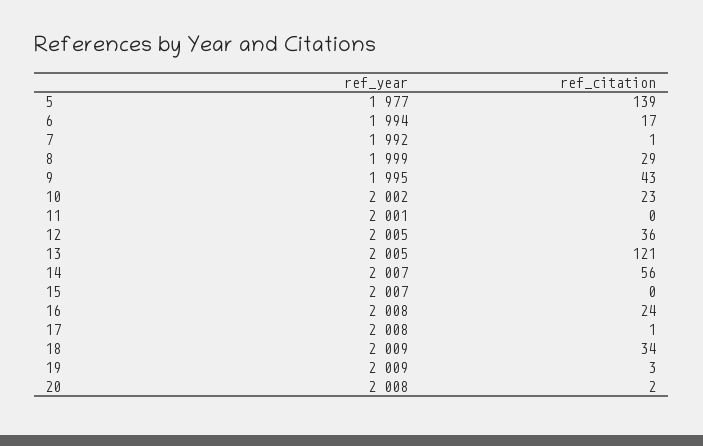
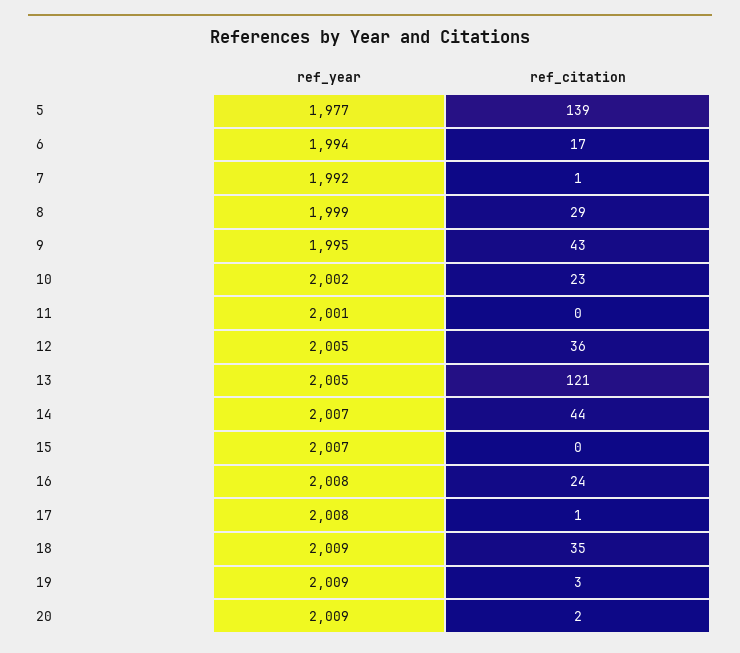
  {
    "ref_year": {
      "5": 1977,
      "6": 1994,
      "7": 1992,
      "8": 1999,
      "9": 1995,
      "10": 2002,
      "11": 2001,
      "12": 2005,
      "13": 2005,
      "14": 2007,
      "15": 2007,
      "16": 2008,
      "17": 2008,
      "18": 2009,
      "19": 2009,
-     "20": 2008
+     "20": 2009
    },
    "ref_citation": {
      "5": 139,
      "6": 17,
      "7": 1,
      "8": 29,
      "9": 43,
      "10": 23,
      "11": 0,
      "12": 36,
      "13": 121,
-     "14": 56,
+     "14": 44,
      "15": 0,
      "16": 24,
      "17": 1,
-     "18": 34,
+     "18": 35,
      "19": 3,
      "20": 2
    }
  }

